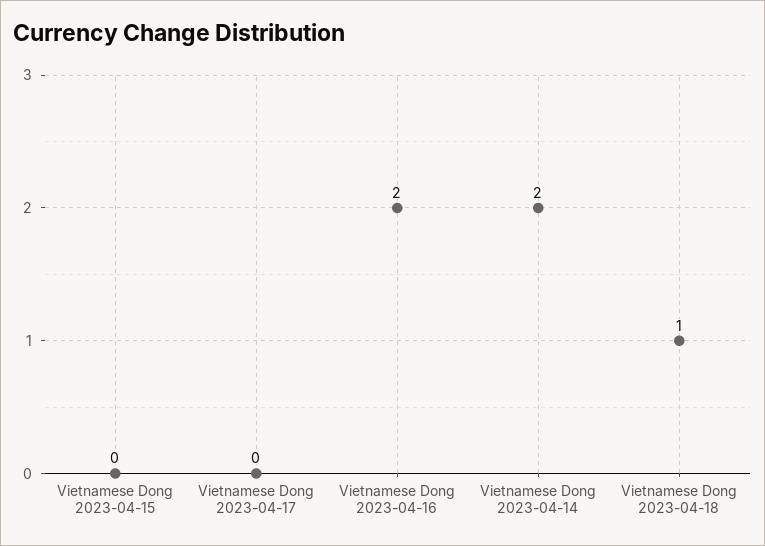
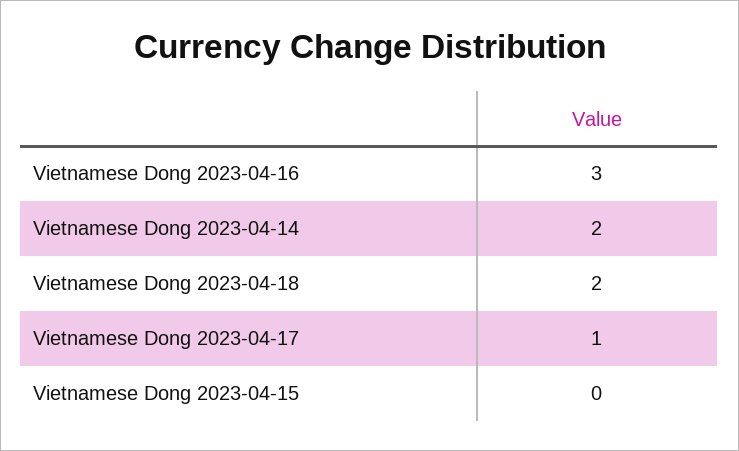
  {
    "Vietnamese Dong 2023-04-15": 0,
-   "Vietnamese Dong 2023-04-17": 0,
+   "Vietnamese Dong 2023-04-17": 1,
-   "Vietnamese Dong 2023-04-16": 2,
+   "Vietnamese Dong 2023-04-16": 3,
    "Vietnamese Dong 2023-04-14": 2,
-   "Vietnamese Dong 2023-04-18": 1
+   "Vietnamese Dong 2023-04-18": 2
  }

